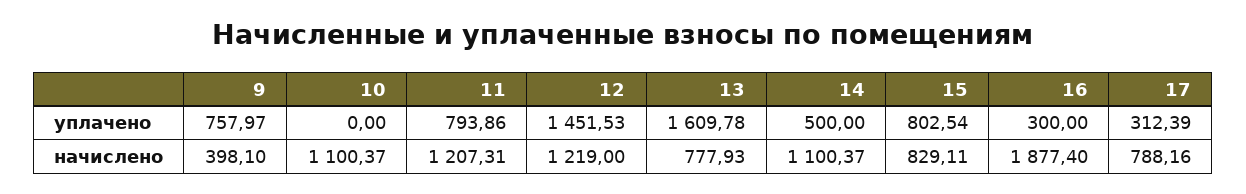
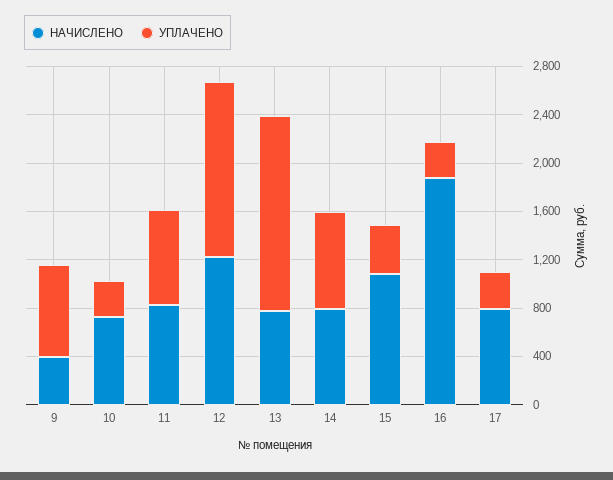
  {
    "уплачено": {
      "9": 757.97,
-     "10": 0,
+     "10": 300,
      "11": 793.86,
      "12": 1451.53,
      "13": 1609.78,
-     "14": 500,
+     "14": 800,
-     "15": 802.54,
+     "15": 400,
      "16": 300,
      "17": 312.39
    },
    "начислено": {
      "9": 398.1,
-     "10": 1100.37,
+     "10": 700,
-     "11": 1207.31,
+     "11": 800,
      "12": 1219,
      "13": 777.93,
-     "14": 1100.37,
+     "14": 800,
-     "15": 829.11,
+     "15": 1100,
      "16": 1877.4,
      "17": 788.16
    }
  }

